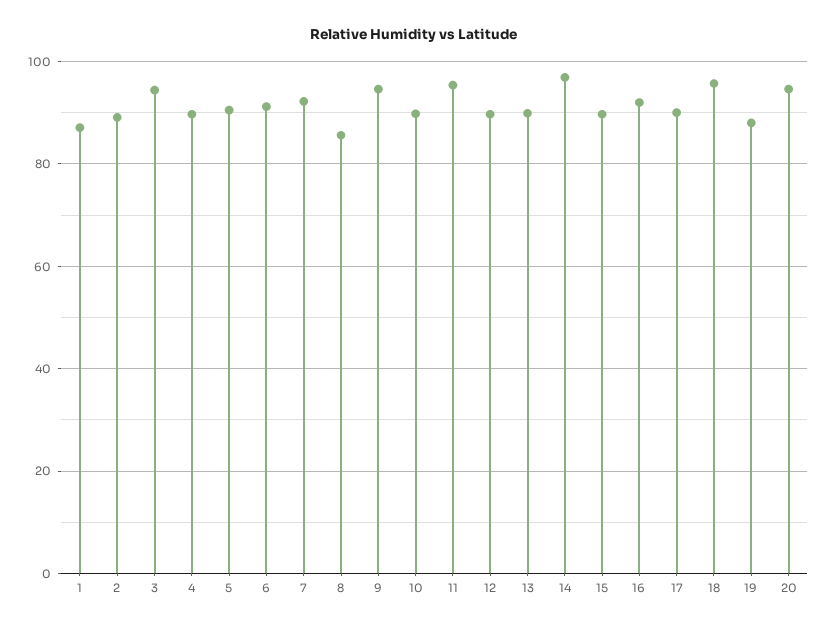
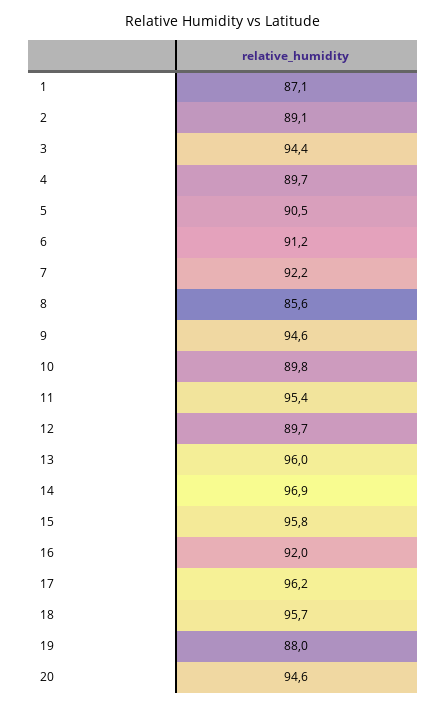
  {
    "1": 87.1,
    "2": 89.1,
    "3": 94.4,
    "4": 89.7,
    "5": 90.5,
    "6": 91.2,
    "7": 92.2,
    "8": 85.6,
    "9": 94.6,
    "10": 89.8,
    "11": 95.4,
    "12": 89.7,
-   "13": 90,
+   "13": 96,
    "14": 96.9,
-   "15": 90,
+   "15": 95.8,
    "16": 92,
-   "17": 90,
+   "17": 96.2,
    "18": 95.7,
    "19": 88,
    "20": 94.6
  }

